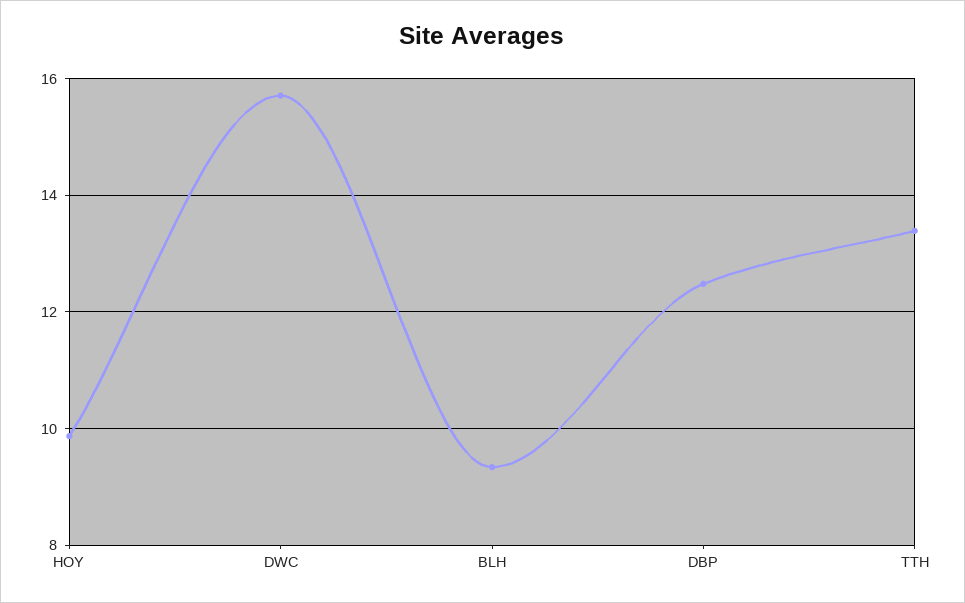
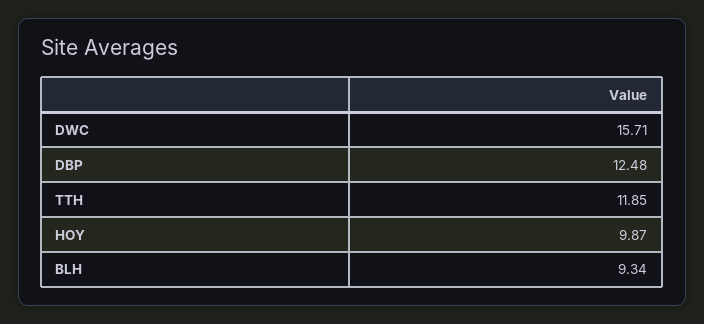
  {
    "HOY": 9.87,
    "DWC": 15.71,
    "BLH": 9.34,
    "DBP": 12.48,
-   "TTH": 13.4
+   "TTH": 11.85
  }

